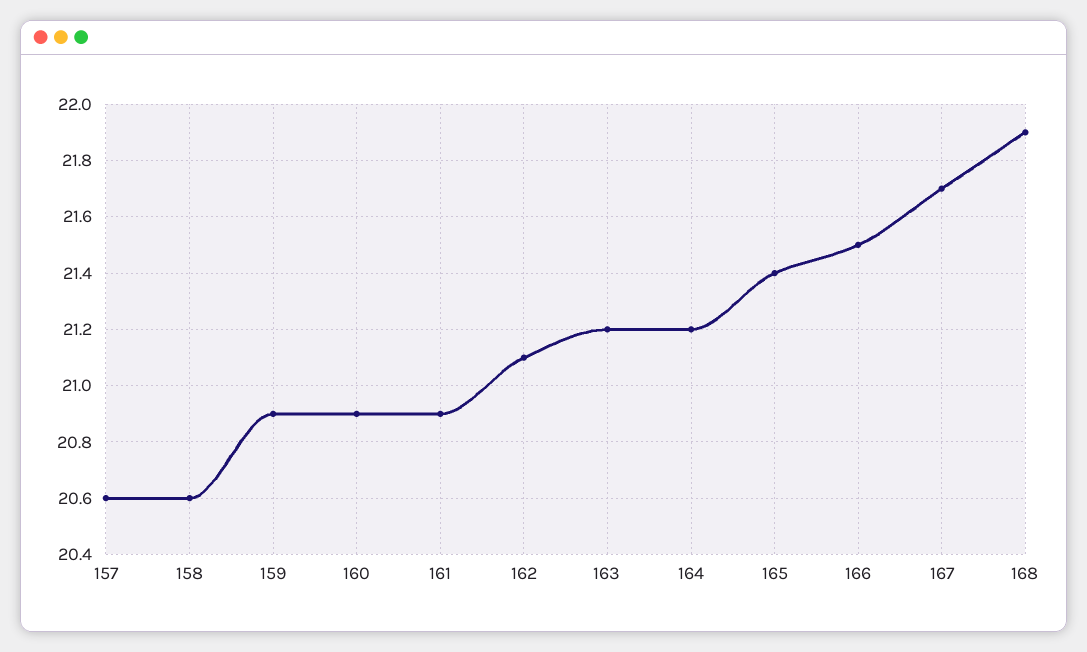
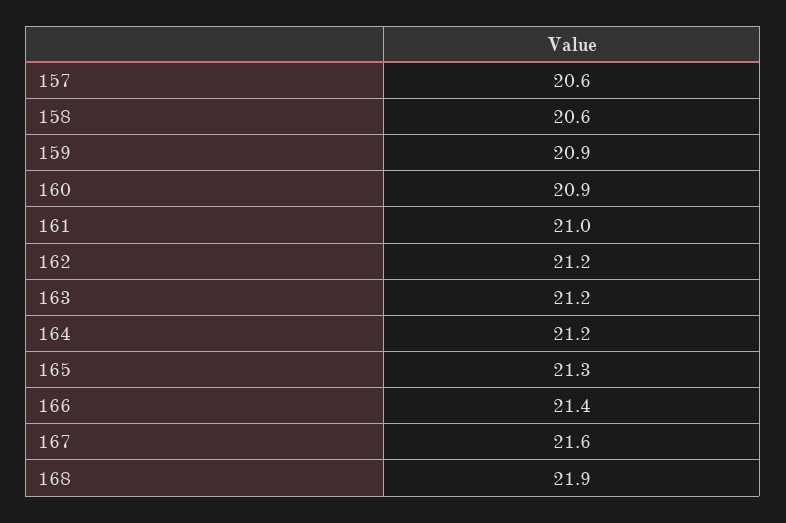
  {
    "157": 20.6,
    "158": 20.6,
    "159": 20.9,
    "160": 20.9,
-   "161": 20.9,
+   "161": 21,
-   "162": 21.1,
+   "162": 21.2,
    "163": 21.2,
    "164": 21.2,
-   "165": 21.4,
+   "165": 21.3,
-   "166": 21.5,
+   "166": 21.4,
-   "167": 21.7,
+   "167": 21.6,
    "168": 21.9
  }

